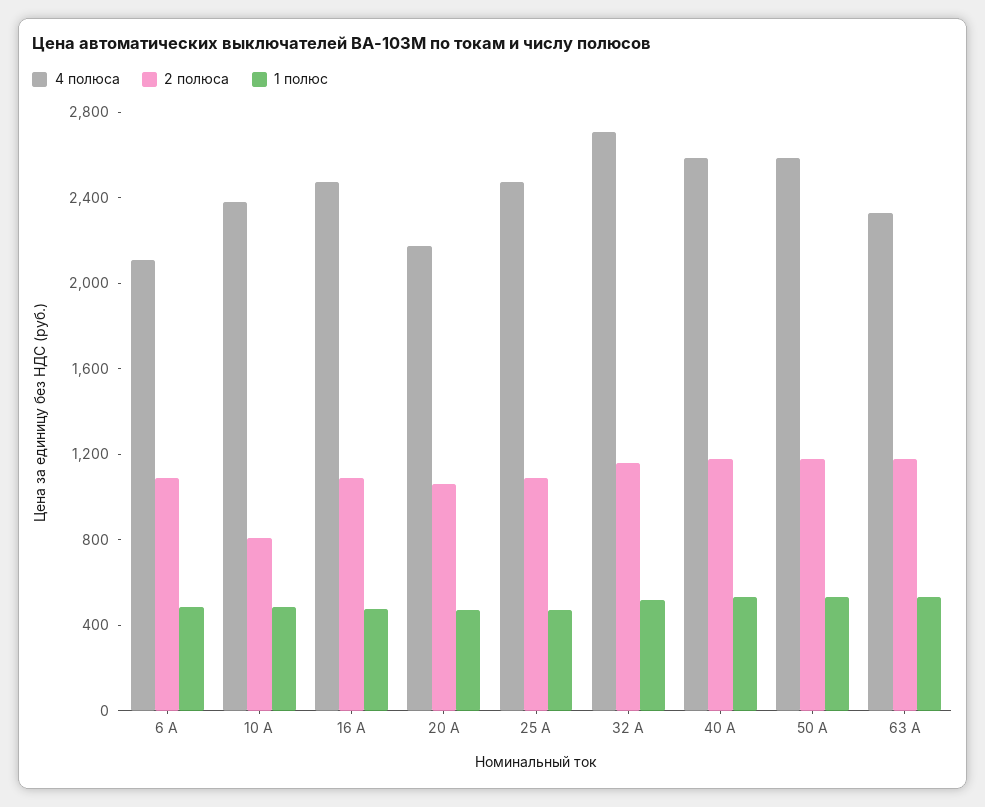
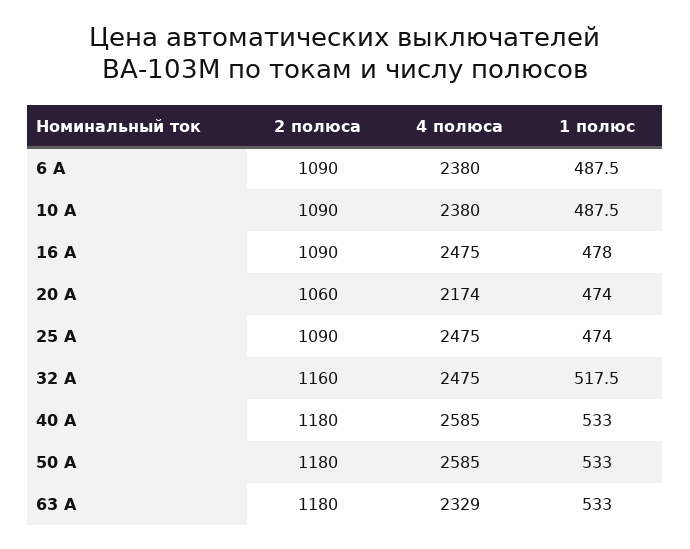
  {
    "4 полюса": {
-     "6 А": 2100,
+     "6 А": 2380,
      "10 А": 2380,
      "16 А": 2475,
      "20 А": 2174,
      "25 А": 2475,
-     "32 А": 2700,
+     "32 А": 2475,
      "40 А": 2585,
      "50 А": 2585,
      "63 А": 2329
    },
    "2 полюса": {
      "6 А": 1090,
-     "10 А": 800,
+     "10 А": 1090,
      "16 А": 1090,
      "20 А": 1060,
      "25 А": 1090,
      "32 А": 1160,
      "40 А": 1180,
      "50 А": 1180,
      "63 А": 1180
    },
    "1 полюс": {
      "6 А": 487.5,
      "10 А": 487.5,
      "16 А": 478,
      "20 А": 474,
      "25 А": 474,
      "32 А": 517.5,
      "40 А": 533,
      "50 А": 533,
      "63 А": 533
    }
  }

